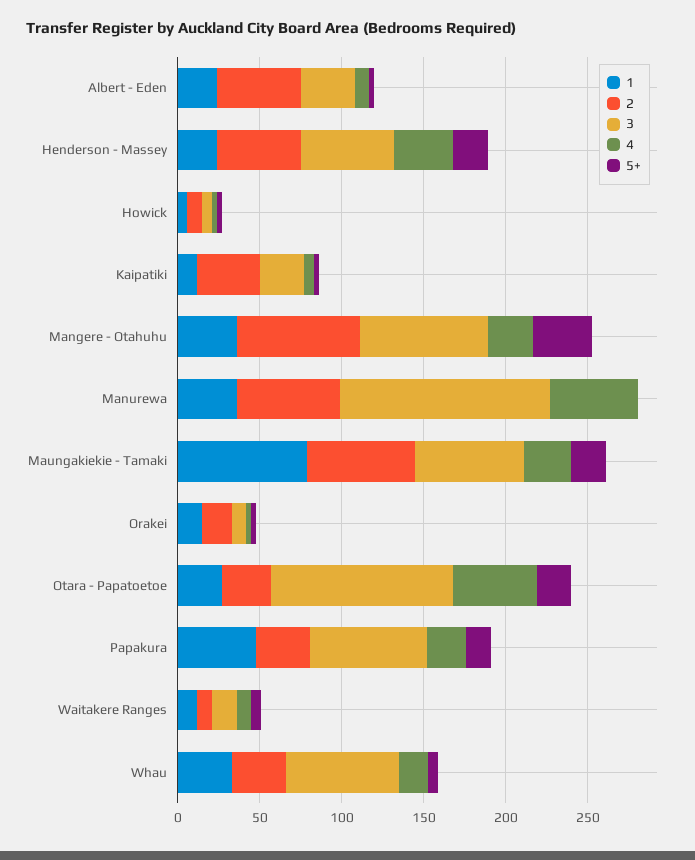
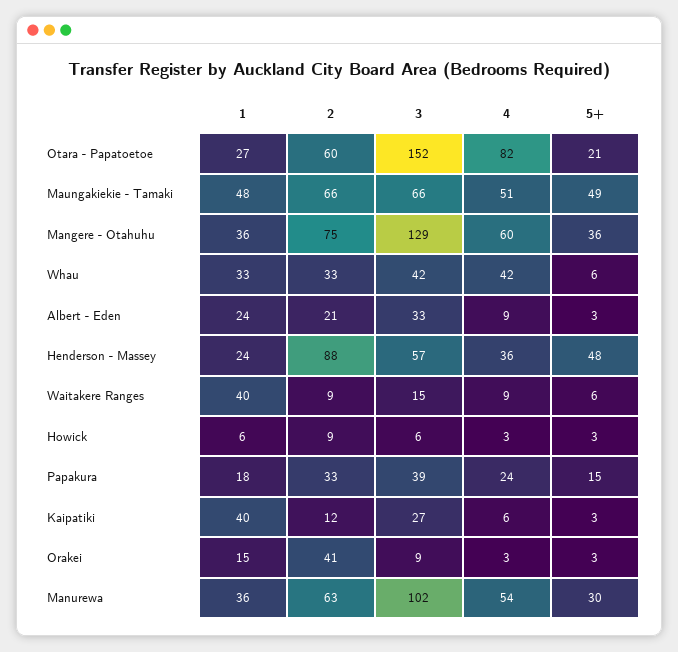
  {
    "1": {
      "Albert - Eden": 24,
      "Henderson - Massey": 24,
      "Howick": 6,
-     "Kaipatiki": 10,
+     "Kaipatiki": 40,
      "Mangere - Otahuhu": 36,
      "Manurewa": 36,
-     "Maungakiekie - Tamaki": 80,
+     "Maungakiekie - Tamaki": 48,
      "Orakei": 15,
      "Otara - Papatoetoe": 27,
-     "Papakura": 50,
+     "Papakura": 18,
-     "Waitakere Ranges": 10,
+     "Waitakere Ranges": 40,
      "Whau": 33
    },
    "2": {
-     "Albert - Eden": 50,
+     "Albert - Eden": 21,
-     "Henderson - Massey": 50,
+     "Henderson - Massey": 88,
      "Howick": 9,
-     "Kaipatiki": 40,
+     "Kaipatiki": 12,
      "Mangere - Otahuhu": 75,
      "Manurewa": 63,
      "Maungakiekie - Tamaki": 66,
-     "Orakei": 20,
+     "Orakei": 41,
-     "Otara - Papatoetoe": 30,
+     "Otara - Papatoetoe": 60,
      "Papakura": 33,
      "Waitakere Ranges": 9,
      "Whau": 33
    },
    "3": {
      "Albert - Eden": 33,
      "Henderson - Massey": 57,
      "Howick": 6,
      "Kaipatiki": 27,
-     "Mangere - Otahuhu": 80,
+     "Mangere - Otahuhu": 129,
-     "Manurewa": 130,
+     "Manurewa": 102,
      "Maungakiekie - Tamaki": 66,
      "Orakei": 9,
-     "Otara - Papatoetoe": 110,
+     "Otara - Papatoetoe": 152,
-     "Papakura": 70,
+     "Papakura": 39,
      "Waitakere Ranges": 15,
-     "Whau": 70
+     "Whau": 42
    },
    "4": {
      "Albert - Eden": 9,
      "Henderson - Massey": 36,
      "Howick": 3,
      "Kaipatiki": 6,
-     "Mangere - Otahuhu": 30,
+     "Mangere - Otahuhu": 60,
      "Manurewa": 54,
-     "Maungakiekie - Tamaki": 30,
+     "Maungakiekie - Tamaki": 51,
      "Orakei": 3,
-     "Otara - Papatoetoe": 50,
+     "Otara - Papatoetoe": 82,
      "Papakura": 24,
      "Waitakere Ranges": 9,
-     "Whau": 20
+     "Whau": 42
    },
    "5+": {
      "Albert - Eden": 3,
-     "Henderson - Massey": 20,
+     "Henderson - Massey": 48,
      "Howick": 3,
      "Kaipatiki": 3,
      "Mangere - Otahuhu": 36,
-     "Manurewa": 0,
+     "Manurewa": 30,
-     "Maungakiekie - Tamaki": 20,
+     "Maungakiekie - Tamaki": 49,
      "Orakei": 3,
      "Otara - Papatoetoe": 21,
      "Papakura": 15,
      "Waitakere Ranges": 6,
      "Whau": 6
    }
  }

